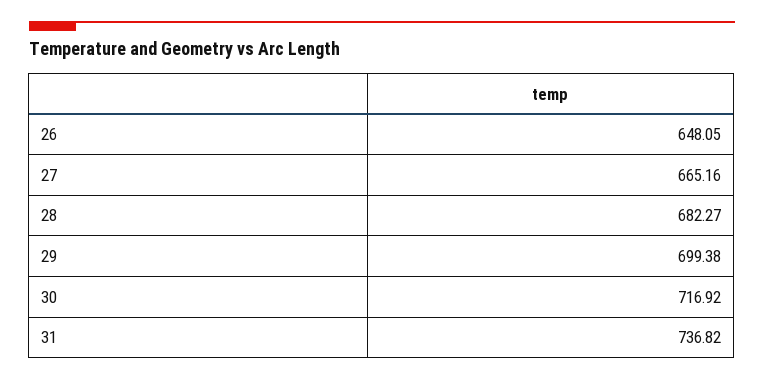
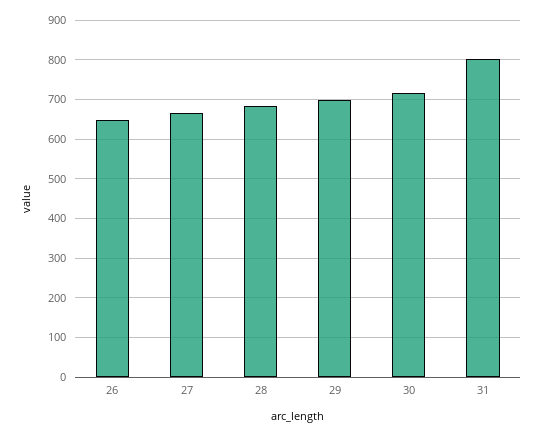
  {
    "26": 648.05,
    "27": 665.16,
    "28": 682.27,
    "29": 699.38,
    "30": 716.92,
-   "31": 736.82
+   "31": 800
  }

